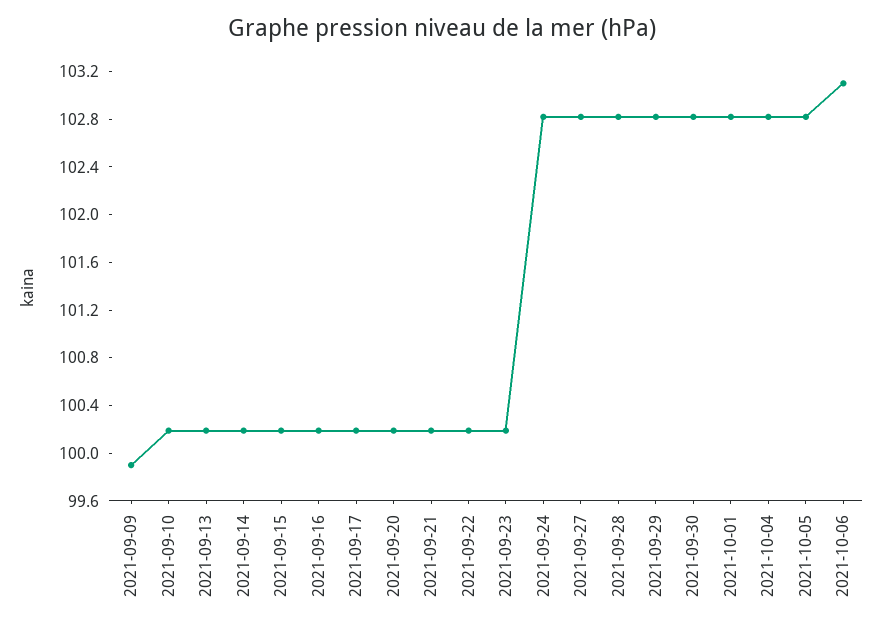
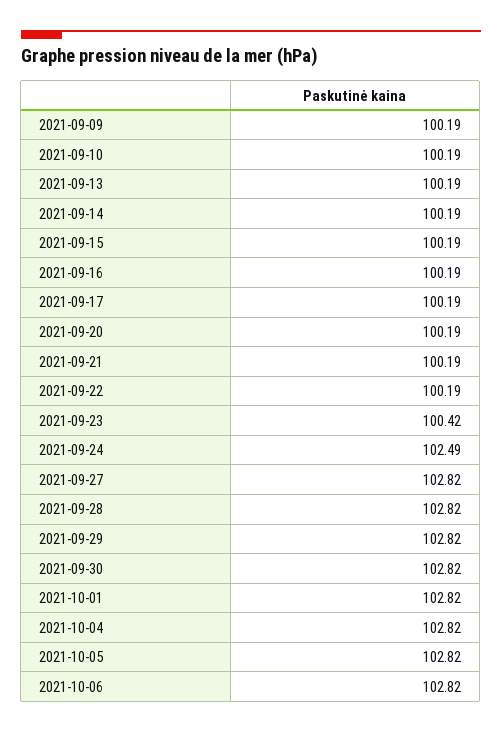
  {
-   "2021-09-09": 99.9,
+   "2021-09-09": 100.19,
    "2021-09-10": 100.19,
    "2021-09-13": 100.19,
    "2021-09-14": 100.19,
    "2021-09-15": 100.19,
    "2021-09-16": 100.19,
    "2021-09-17": 100.19,
    "2021-09-20": 100.19,
    "2021-09-21": 100.19,
    "2021-09-22": 100.19,
-   "2021-09-23": 100.2,
+   "2021-09-23": 100.42,
-   "2021-09-24": 102.8,
+   "2021-09-24": 102.49,
    "2021-09-27": 102.82,
    "2021-09-28": 102.82,
    "2021-09-29": 102.82,
    "2021-09-30": 102.82,
    "2021-10-01": 102.82,
    "2021-10-04": 102.82,
    "2021-10-05": 102.82,
-   "2021-10-06": 103.1
+   "2021-10-06": 102.82
  }

